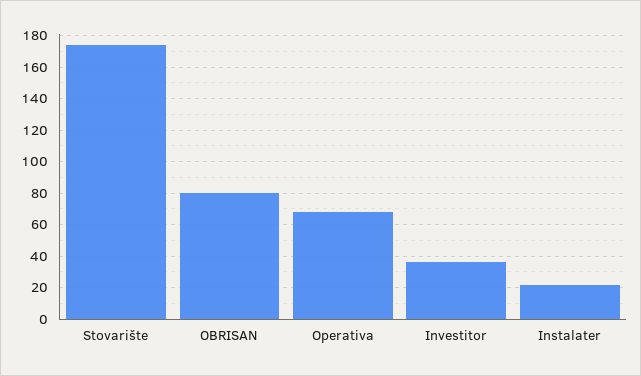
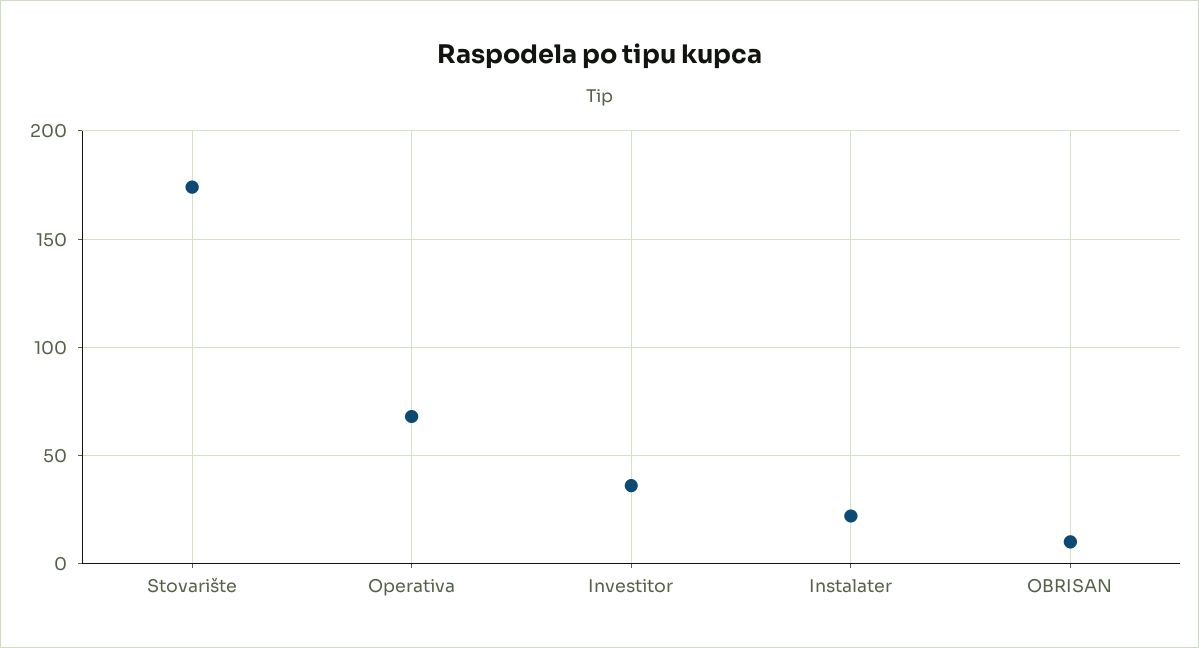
  {
    "Stovarište": 175,
-   "OBRISAN": 80,
+   "OBRISAN": 10,
    "Operativa": 70,
    "Investitor": 35,
    "Instalater": 20
  }

